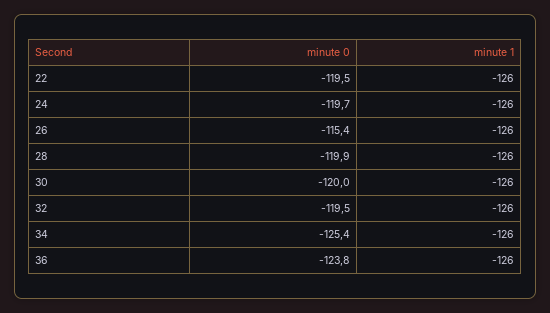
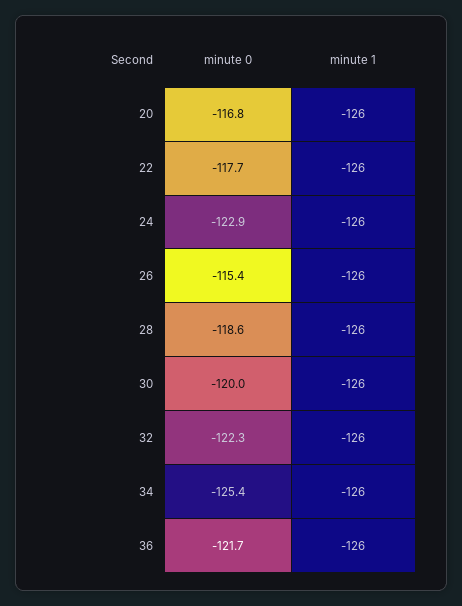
  {
    "minute 0": {
-     "22": -119.5,
+     "22": -117.7,
-     "24": -119.7,
+     "24": -122.9,
      "26": -115.4,
-     "28": -119.9,
+     "28": -118.6,
      "30": -120,
-     "32": -119.5,
+     "32": -122.3,
      "34": -125.4,
-     "36": -123.8
+     "36": -121.7,
+     "20": -116.8
    },
    "minute 1": {
      "22": -126,
      "24": -126,
      "26": -126,
      "28": -126,
      "30": -126,
      "32": -126,
      "34": -126,
-     "36": -126
+     "36": -126,
+     "20": -126
    }
  }

